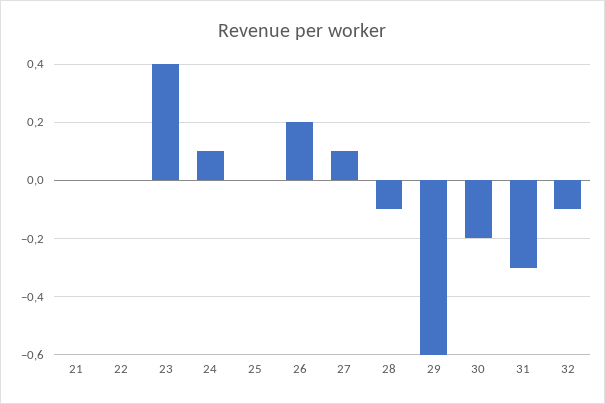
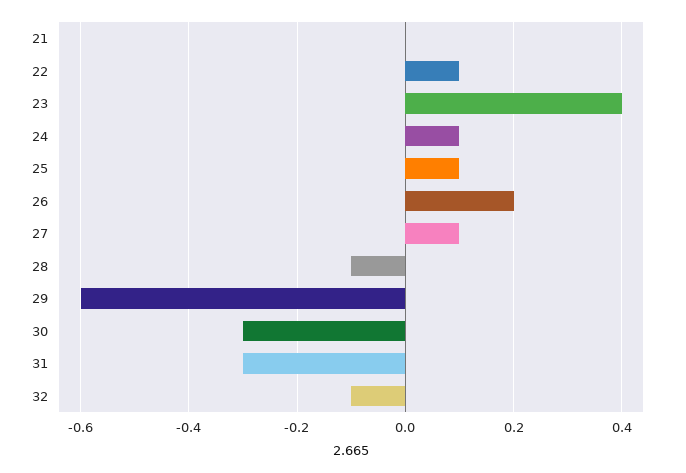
  {
    "21": 0,
-   "22": 0,
+   "22": 0.1,
    "23": 0.4,
    "24": 0.1,
-   "25": 0,
+   "25": 0.1,
    "26": 0.2,
    "27": 0.1,
    "28": -0.1,
    "29": -0.6,
-   "30": -0.2,
+   "30": -0.3,
    "31": -0.3,
    "32": -0.1
  }

